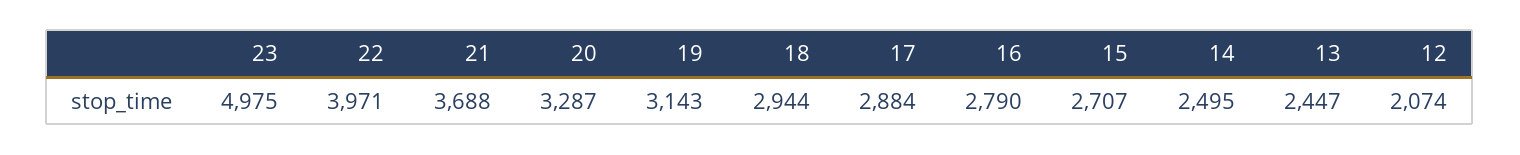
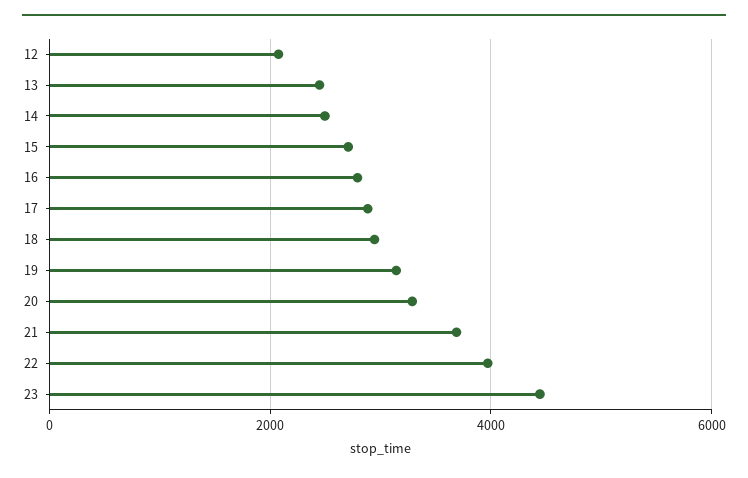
  {
-   "23": 4975,
+   "23": 4400,
    "22": 3971,
    "21": 3688,
    "20": 3287,
    "19": 3143,
    "18": 2944,
    "17": 2884,
    "16": 2790,
    "15": 2707,
    "14": 2495,
    "13": 2447,
    "12": 2074
  }

